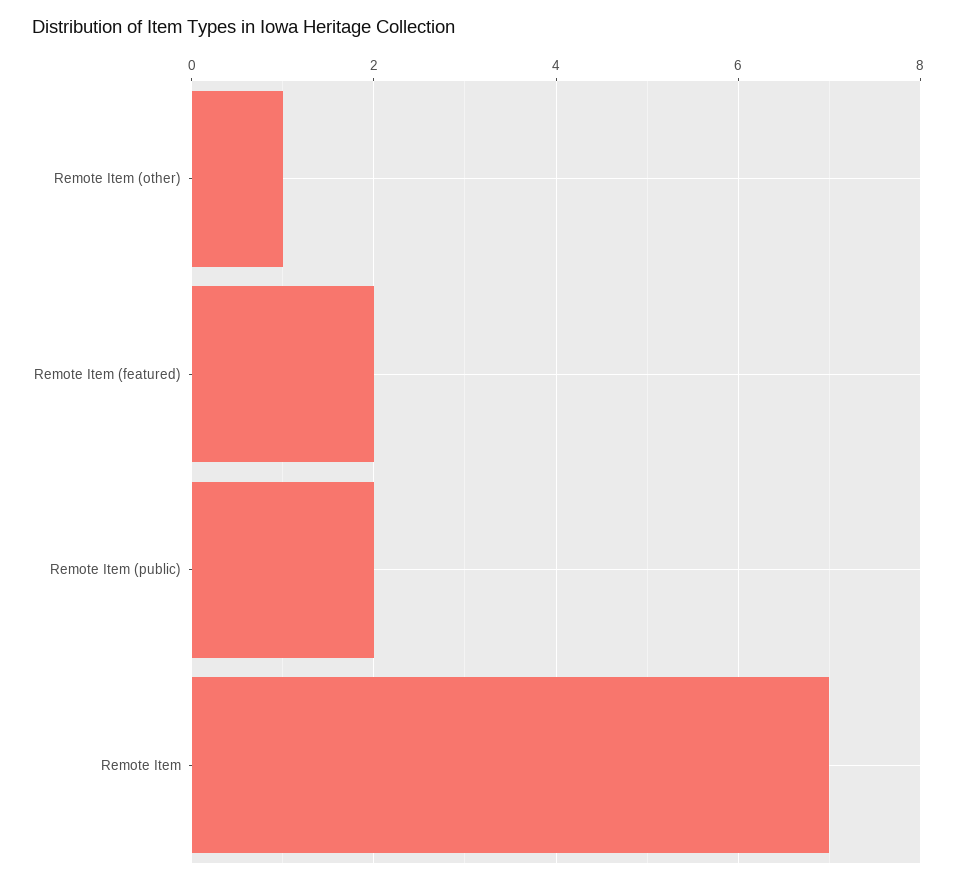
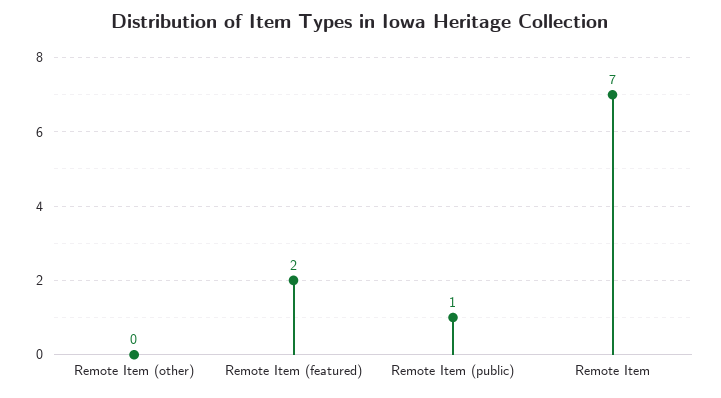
  {
-   "Remote Item (other)": 1,
+   "Remote Item (other)": 0,
    "Remote Item (featured)": 2,
-   "Remote Item (public)": 2,
+   "Remote Item (public)": 1,
    "Remote Item": 7
  }

